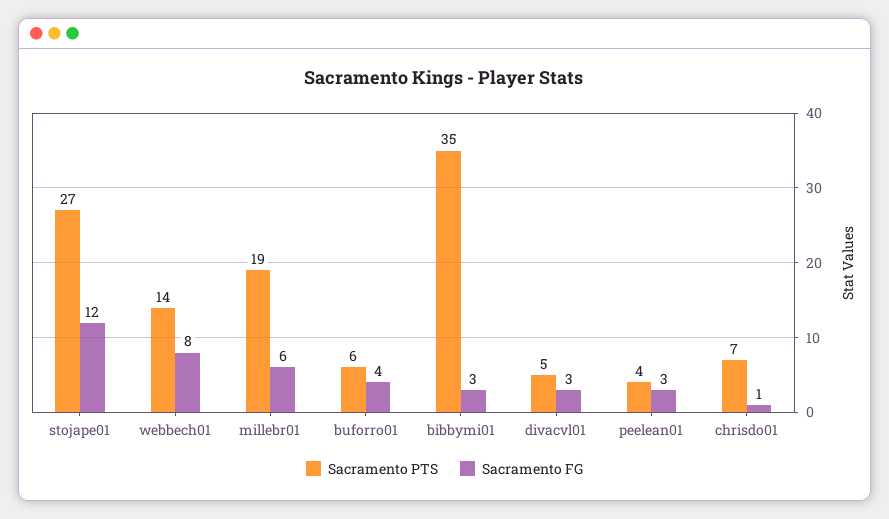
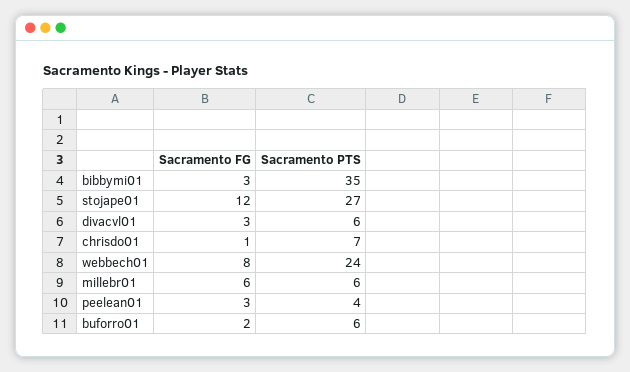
  {
    "Sacramento PTS": {
      "stojape01": 27,
-     "webbech01": 14,
+     "webbech01": 24,
-     "millebr01": 19,
+     "millebr01": 6,
      "buforro01": 6,
      "bibbymi01": 35,
-     "divacvl01": 5,
+     "divacvl01": 6,
      "peelean01": 4,
      "chrisdo01": 7
    },
    "Sacramento FG": {
      "stojape01": 12,
      "webbech01": 8,
      "millebr01": 6,
-     "buforro01": 4,
+     "buforro01": 2,
      "bibbymi01": 3,
      "divacvl01": 3,
      "peelean01": 3,
      "chrisdo01": 1
    }
  }

